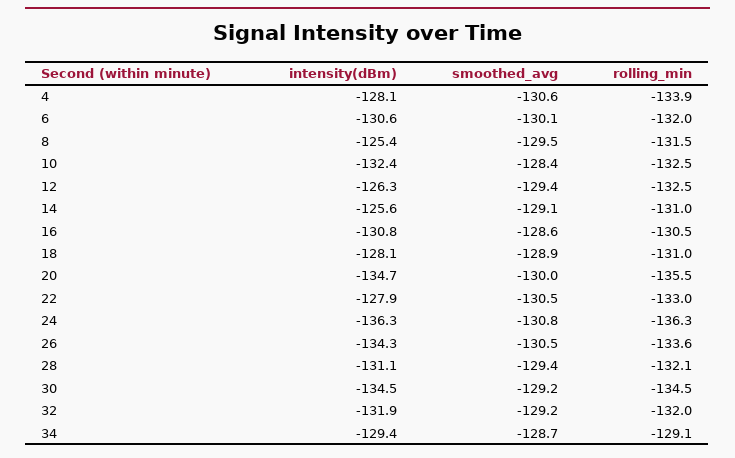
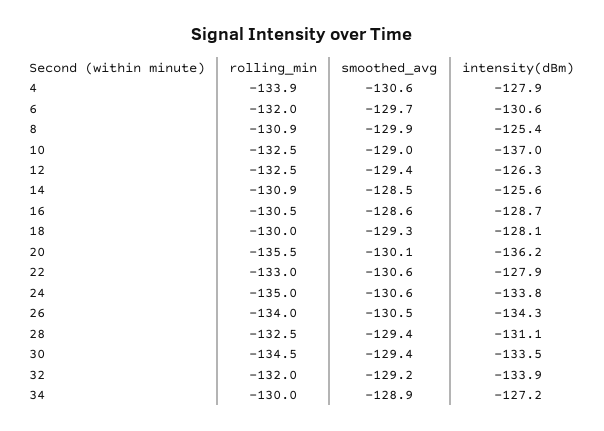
  {
    "intensity(dBm)": {
-     "4": -128.1,
+     "4": -127.9,
      "6": -130.6,
      "8": -125.4,
-     "10": -132.4,
+     "10": -137,
      "12": -126.3,
      "14": -125.6,
-     "16": -130.8,
+     "16": -128.7,
      "18": -128.1,
-     "20": -134.7,
+     "20": -136.2,
      "22": -127.9,
-     "24": -136.3,
+     "24": -133.8,
      "26": -134.3,
      "28": -131.1,
-     "30": -134.5,
+     "30": -133.5,
-     "32": -131.9,
+     "32": -133.9,
-     "34": -129.4
+     "34": -127.2
    },
    "smoothed_avg": {
      "4": -130.6,
-     "6": -130.1,
+     "6": -129.7,
-     "8": -129.5,
+     "8": -129.9,
-     "10": -128.4,
+     "10": -129,
      "12": -129.4,
-     "14": -129.1,
+     "14": -128.5,
      "16": -128.6,
-     "18": -128.9,
+     "18": -129.3,
-     "20": -130,
+     "20": -130.1,
-     "22": -130.5,
+     "22": -130.6,
-     "24": -130.8,
+     "24": -130.6,
      "26": -130.5,
      "28": -129.4,
-     "30": -129.2,
+     "30": -129.4,
      "32": -129.2,
-     "34": -128.7
+     "34": -128.9
    },
    "rolling_min": {
      "4": -133.9,
      "6": -132,
-     "8": -131.5,
+     "8": -130.9,
      "10": -132.5,
      "12": -132.5,
-     "14": -131,
+     "14": -130.9,
      "16": -130.5,
-     "18": -131,
+     "18": -130,
      "20": -135.5,
      "22": -133,
-     "24": -136.3,
+     "24": -135,
-     "26": -133.6,
+     "26": -134,
-     "28": -132.1,
+     "28": -132.5,
      "30": -134.5,
      "32": -132,
-     "34": -129.1
+     "34": -130
    }
  }

